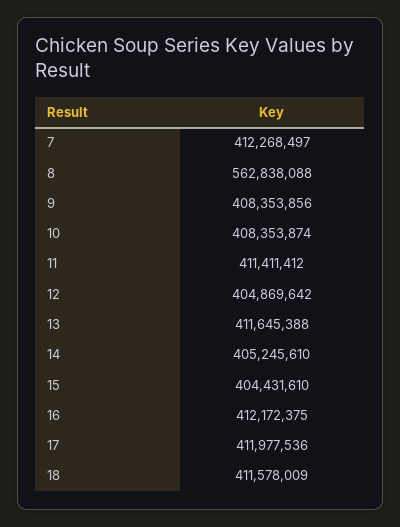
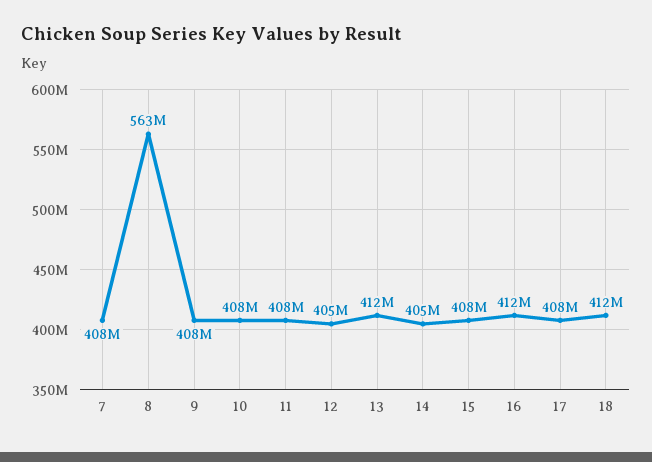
  {
-   "7": 412268497,
+   "7": 408000000,
    "8": 562838088,
    "9": 408353856,
    "10": 408353874,
-   "11": 411411412,
+   "11": 408000000,
    "12": 404869642,
    "13": 411645388,
    "14": 405245610,
-   "15": 404431610,
+   "15": 408000000,
    "16": 412172375,
-   "17": 411977536,
+   "17": 408000000,
    "18": 411578009
  }

